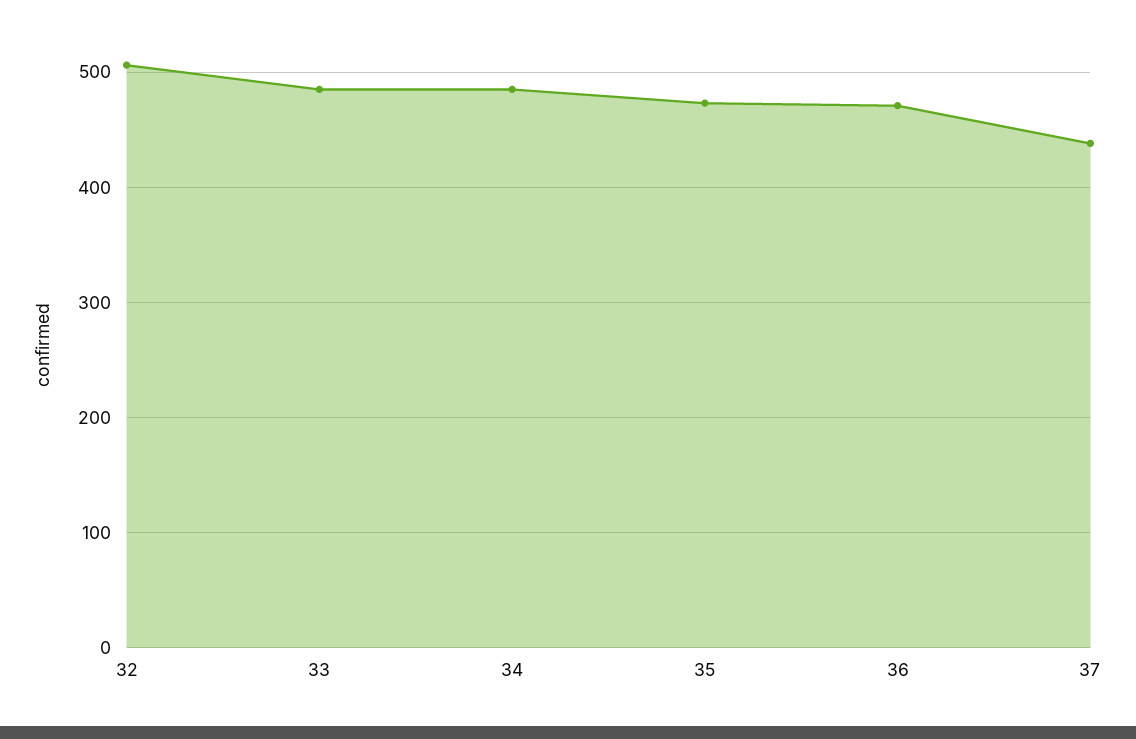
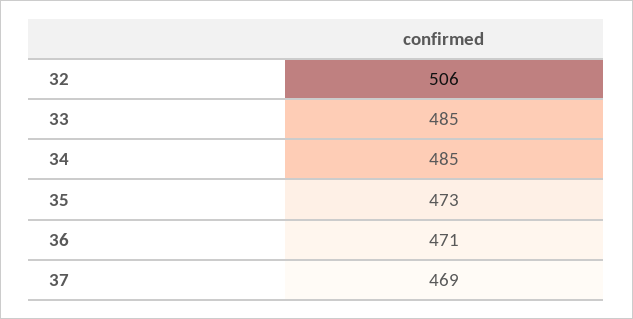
  {
    "32": 506,
    "33": 485,
    "34": 485,
    "35": 473,
    "36": 471,
-   "37": 440
+   "37": 469
  }

